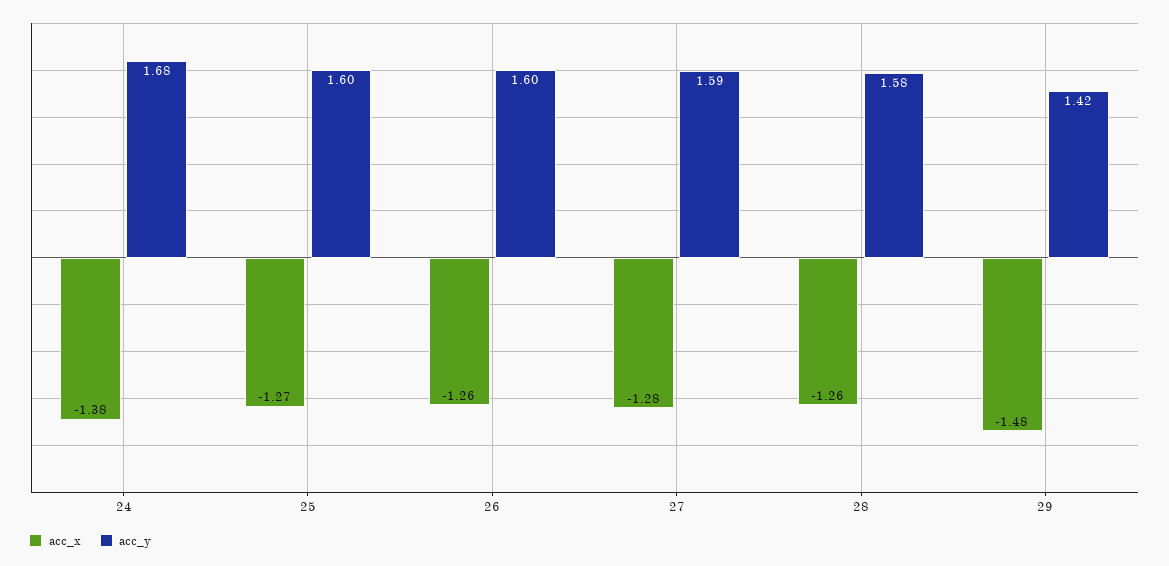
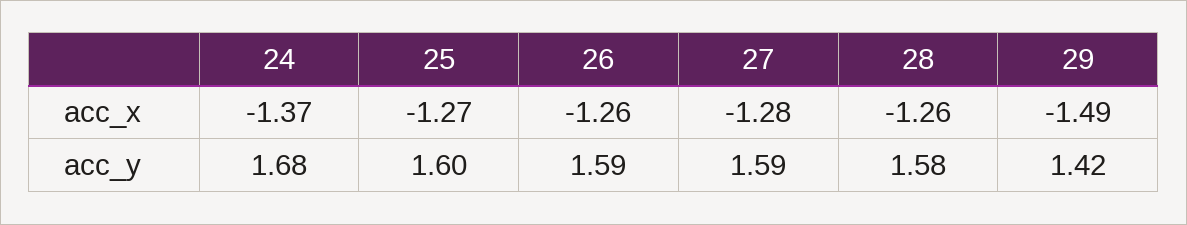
  {
    "acc_x": {
-     "24": -1.38,
+     "24": -1.37,
      "25": -1.27,
      "26": -1.26,
      "27": -1.28,
      "28": -1.26,
-     "29": -1.48
+     "29": -1.49
    },
    "acc_y": {
      "24": 1.68,
      "25": 1.6,
-     "26": 1.6,
+     "26": 1.59,
      "27": 1.59,
      "28": 1.58,
      "29": 1.42
    }
  }

